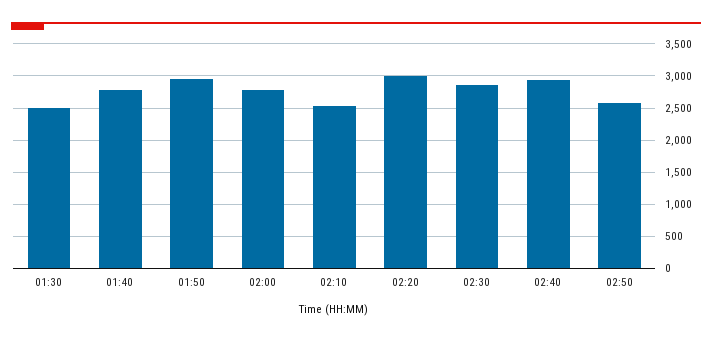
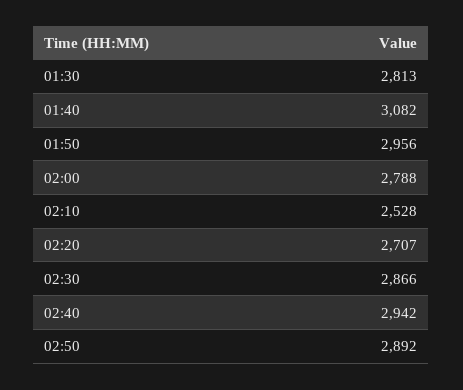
  {
-   "01:30": 2500,
+   "01:30": 2813,
-   "01:40": 2800,
+   "01:40": 3082,
    "01:50": 2956,
    "02:00": 2788,
    "02:10": 2528,
-   "02:20": 3000,
+   "02:20": 2707,
    "02:30": 2866,
    "02:40": 2942,
-   "02:50": 2600
+   "02:50": 2892
  }

